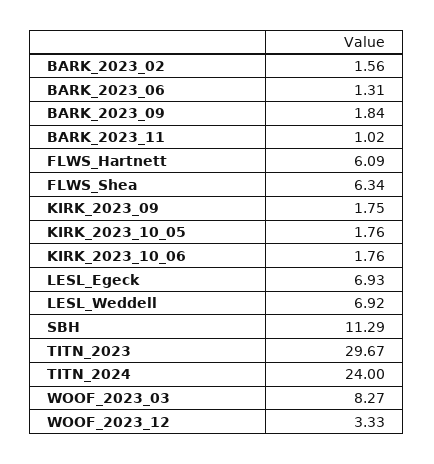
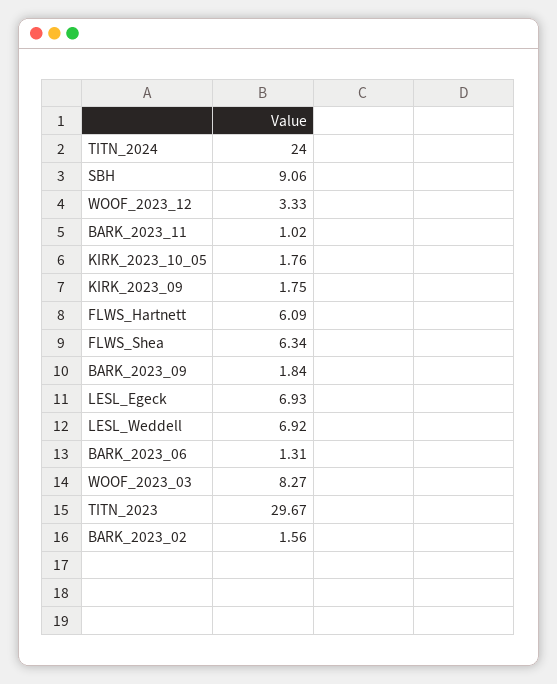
  {
    "BARK_2023_02": 1.56,
    "BARK_2023_06": 1.31,
    "BARK_2023_09": 1.84,
    "BARK_2023_11": 1.02,
    "FLWS_Hartnett": 6.09,
    "FLWS_Shea": 6.34,
    "KIRK_2023_09": 1.75,
    "KIRK_2023_10_05": 1.76,
-   "KIRK_2023_10_06": 1.76,
    "LESL_Egeck": 6.93,
    "LESL_Weddell": 6.92,
-   "SBH": 11.29,
+   "SBH": 9.06,
    "TITN_2023": 29.67,
    "TITN_2024": 24,
    "WOOF_2023_03": 8.27,
    "WOOF_2023_12": 3.33
  }

